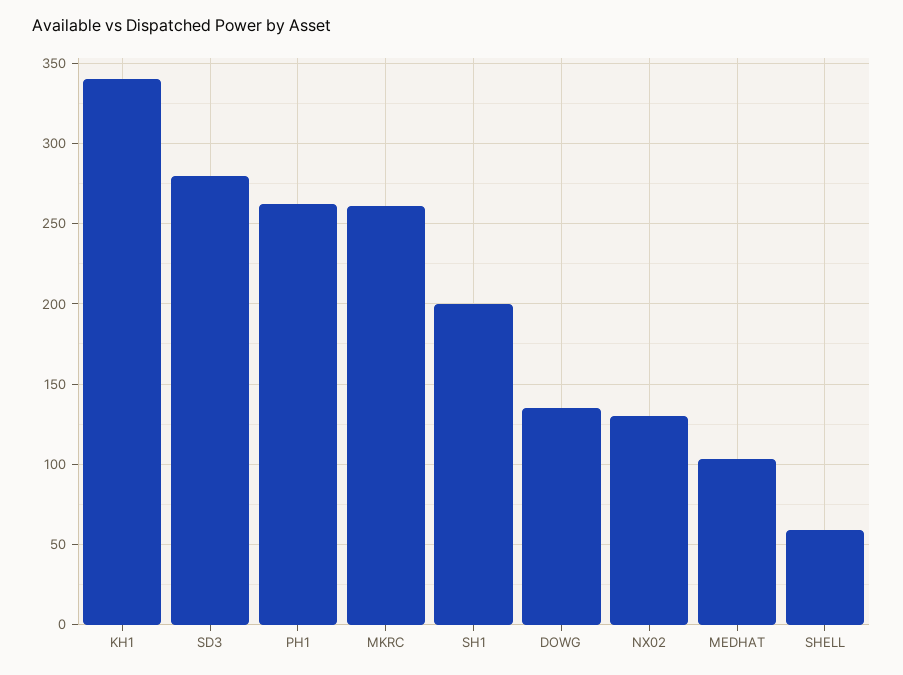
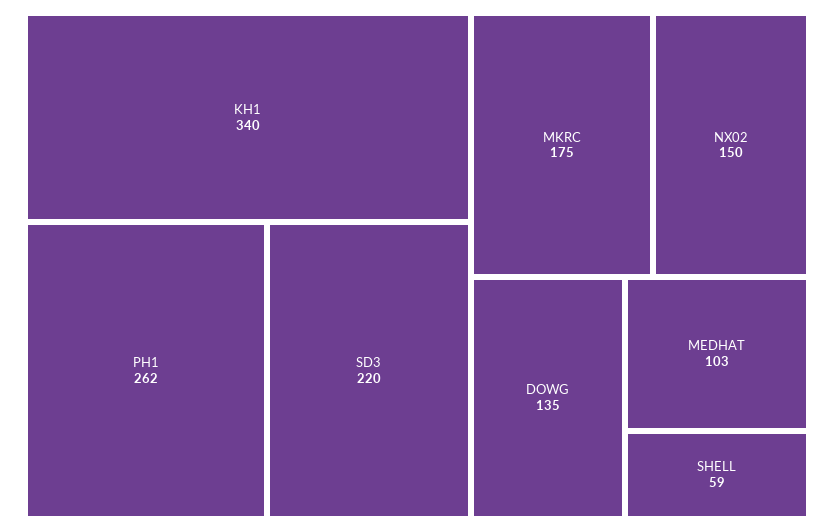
  {
    "KH1": 340,
-   "SD3": 280,
+   "SD3": 220,
    "PH1": 262,
-   "MKRC": 260,
+   "MKRC": 175,
-   "SH1": 200,
    "DOWG": 135,
-   "NX02": 130,
+   "NX02": 150,
    "MEDHAT": 103,
    "SHELL": 59
  }

